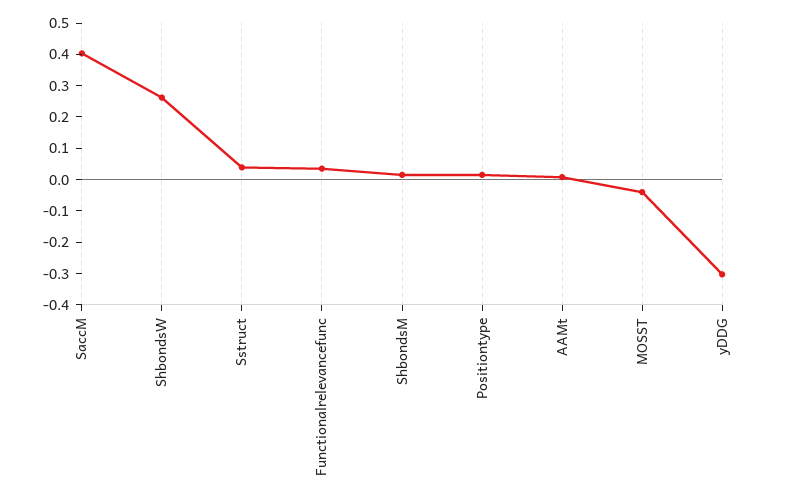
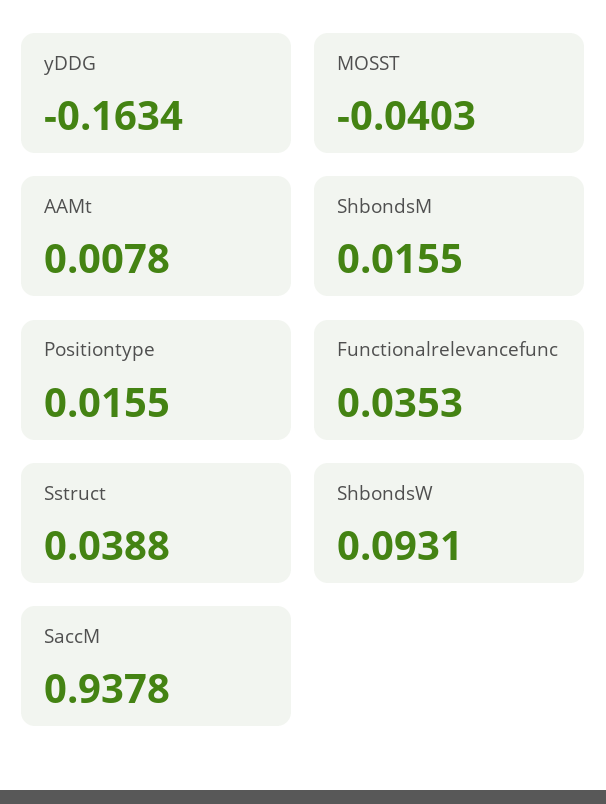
  {
-   "SaccM": 0.4,
+   "SaccM": 0.9378,
-   "ShbondsW": 0.25,
+   "ShbondsW": 0.0931,
    "Sstruct": 0.0388,
    "Functionalrelevancefunc": 0.0353,
    "ShbondsM": 0.0155,
    "Positiontype": 0.0155,
    "AAMt": 0.0078,
    "MOSST": -0.0403,
-   "yDDG": -0.3
+   "yDDG": -0.1634
  }

